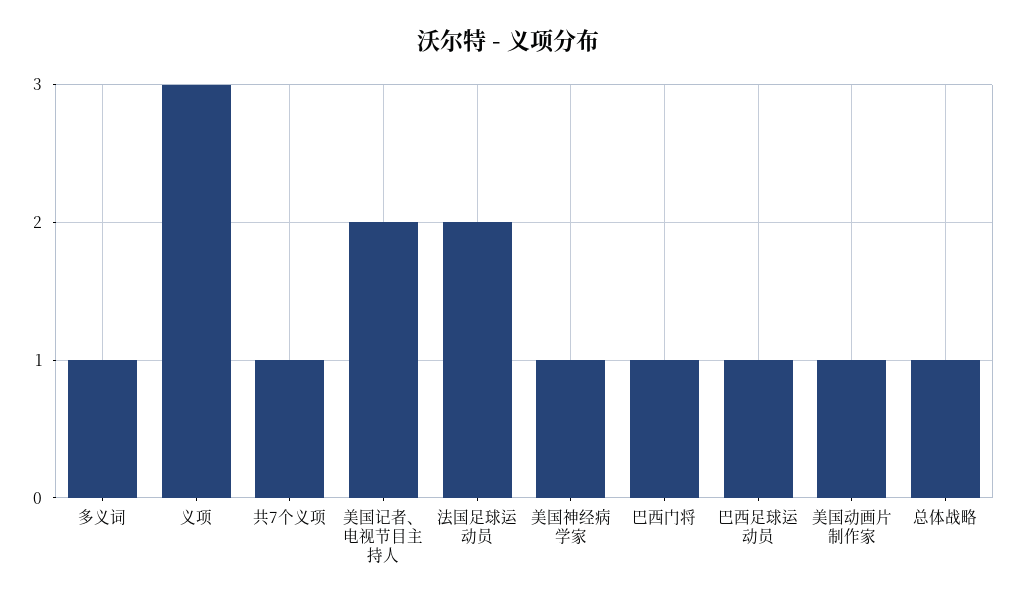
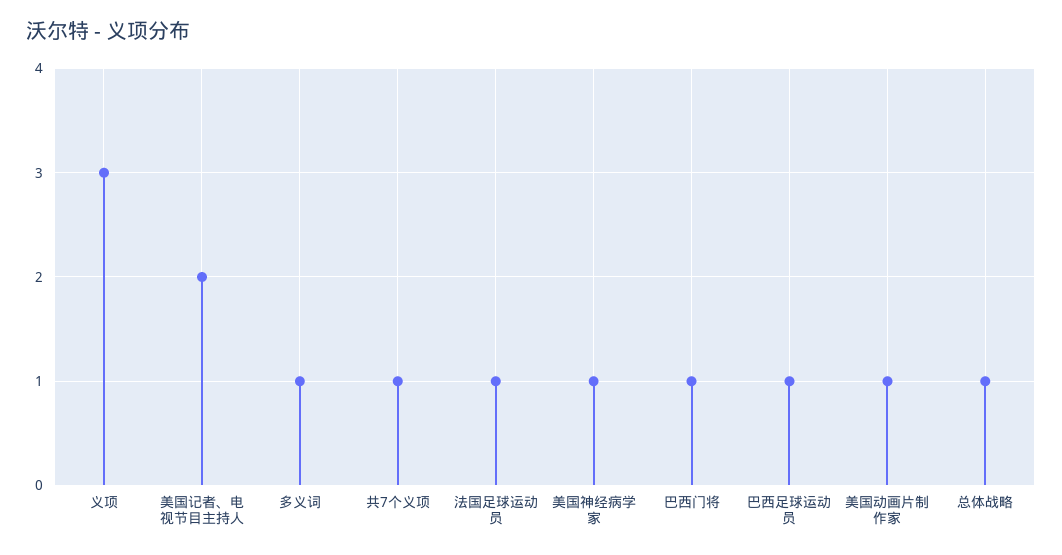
  {
    "多义词": 1,
    "义项": 3,
    "共7个义项": 1,
    "美国记者、电视节目主持人": 2,
-   "法国足球运动员": 2,
+   "法国足球运动员": 1,
    "美国神经病学家": 1,
    "巴西门将": 1,
    "巴西足球运动员": 1,
    "美国动画片制作家": 1,
    "总体战略": 1
  }

